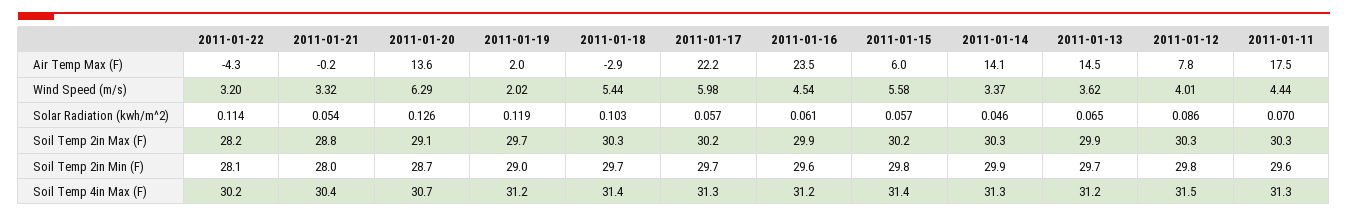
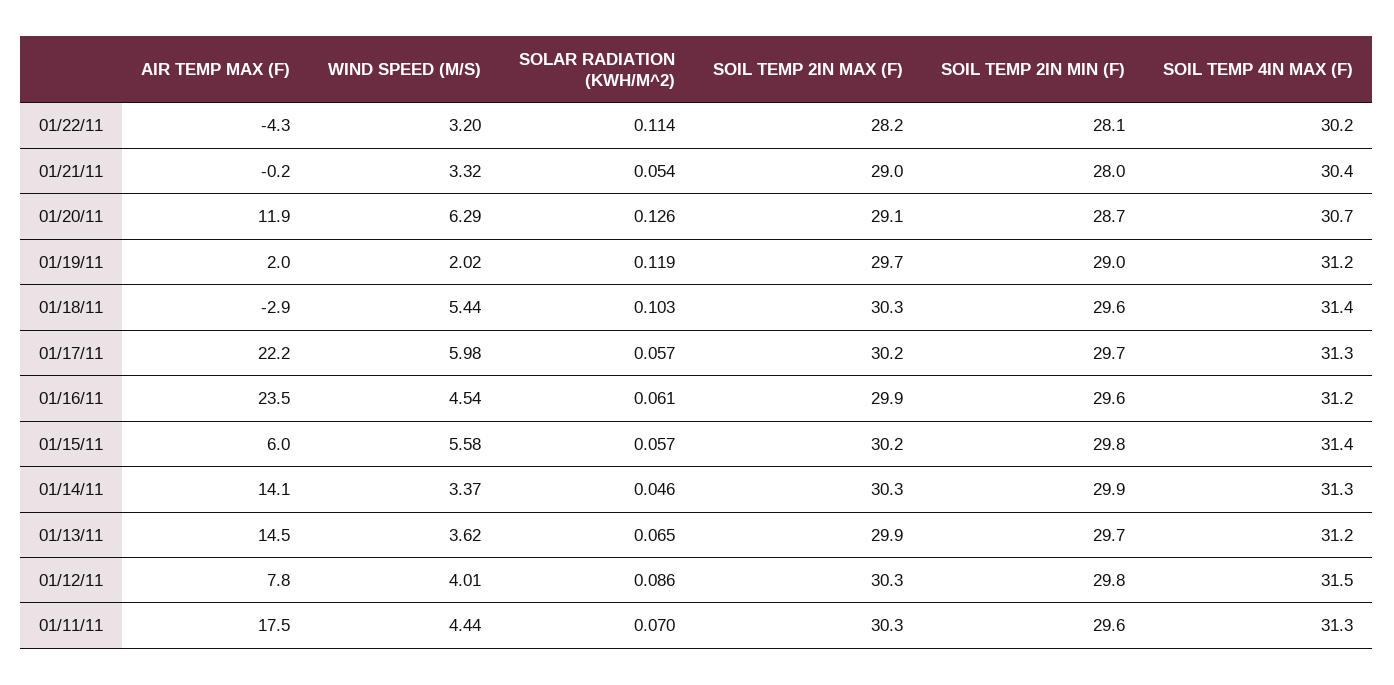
  {
    "2011-01-22": {
      "Air Temp Max (F)": -4.3,
      "Wind Speed (m/s)": 3.2,
      "Solar Radiation (kwh/m^2)": 0.114,
      "Soil Temp 2in Max (F)": 28.2,
      "Soil Temp 2in Min (F)": 28.1,
      "Soil Temp 4in Max (F)": 30.2
    },
    "2011-01-21": {
      "Air Temp Max (F)": -0.2,
      "Wind Speed (m/s)": 3.32,
      "Solar Radiation (kwh/m^2)": 0.054,
-     "Soil Temp 2in Max (F)": 28.8,
+     "Soil Temp 2in Max (F)": 29,
      "Soil Temp 2in Min (F)": 28,
      "Soil Temp 4in Max (F)": 30.4
    },
    "2011-01-20": {
-     "Air Temp Max (F)": 13.6,
+     "Air Temp Max (F)": 11.9,
      "Wind Speed (m/s)": 6.29,
      "Solar Radiation (kwh/m^2)": 0.126,
      "Soil Temp 2in Max (F)": 29.1,
      "Soil Temp 2in Min (F)": 28.7,
      "Soil Temp 4in Max (F)": 30.7
    },
    "2011-01-19": {
      "Air Temp Max (F)": 2,
      "Wind Speed (m/s)": 2.02,
      "Solar Radiation (kwh/m^2)": 0.119,
      "Soil Temp 2in Max (F)": 29.7,
      "Soil Temp 2in Min (F)": 29,
      "Soil Temp 4in Max (F)": 31.2
    },
    "2011-01-18": {
      "Air Temp Max (F)": -2.9,
      "Wind Speed (m/s)": 5.44,
      "Solar Radiation (kwh/m^2)": 0.103,
      "Soil Temp 2in Max (F)": 30.3,
-     "Soil Temp 2in Min (F)": 29.7,
+     "Soil Temp 2in Min (F)": 29.6,
      "Soil Temp 4in Max (F)": 31.4
    },
    "2011-01-17": {
      "Air Temp Max (F)": 22.2,
      "Wind Speed (m/s)": 5.98,
      "Solar Radiation (kwh/m^2)": 0.057,
      "Soil Temp 2in Max (F)": 30.2,
      "Soil Temp 2in Min (F)": 29.7,
      "Soil Temp 4in Max (F)": 31.3
    },
    "2011-01-16": {
      "Air Temp Max (F)": 23.5,
      "Wind Speed (m/s)": 4.54,
      "Solar Radiation (kwh/m^2)": 0.061,
      "Soil Temp 2in Max (F)": 29.9,
      "Soil Temp 2in Min (F)": 29.6,
      "Soil Temp 4in Max (F)": 31.2
    },
    "2011-01-15": {
      "Air Temp Max (F)": 6,
      "Wind Speed (m/s)": 5.58,
      "Solar Radiation (kwh/m^2)": 0.057,
      "Soil Temp 2in Max (F)": 30.2,
      "Soil Temp 2in Min (F)": 29.8,
      "Soil Temp 4in Max (F)": 31.4
    },
    "2011-01-14": {
      "Air Temp Max (F)": 14.1,
      "Wind Speed (m/s)": 3.37,
      "Solar Radiation (kwh/m^2)": 0.046,
      "Soil Temp 2in Max (F)": 30.3,
      "Soil Temp 2in Min (F)": 29.9,
      "Soil Temp 4in Max (F)": 31.3
    },
    "2011-01-13": {
      "Air Temp Max (F)": 14.5,
      "Wind Speed (m/s)": 3.62,
      "Solar Radiation (kwh/m^2)": 0.065,
      "Soil Temp 2in Max (F)": 29.9,
      "Soil Temp 2in Min (F)": 29.7,
      "Soil Temp 4in Max (F)": 31.2
    },
    "2011-01-12": {
      "Air Temp Max (F)": 7.8,
      "Wind Speed (m/s)": 4.01,
      "Solar Radiation (kwh/m^2)": 0.086,
      "Soil Temp 2in Max (F)": 30.3,
      "Soil Temp 2in Min (F)": 29.8,
      "Soil Temp 4in Max (F)": 31.5
    },
    "2011-01-11": {
      "Air Temp Max (F)": 17.5,
      "Wind Speed (m/s)": 4.44,
      "Solar Radiation (kwh/m^2)": 0.07,
      "Soil Temp 2in Max (F)": 30.3,
      "Soil Temp 2in Min (F)": 29.6,
      "Soil Temp 4in Max (F)": 31.3
    }
  }

